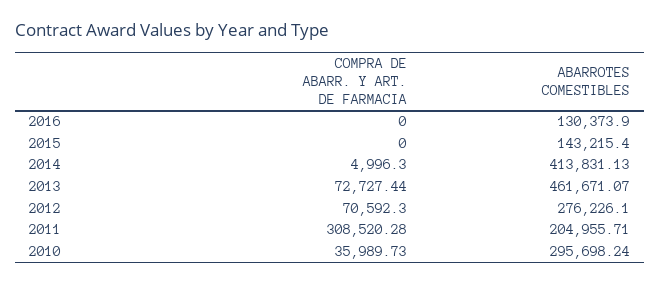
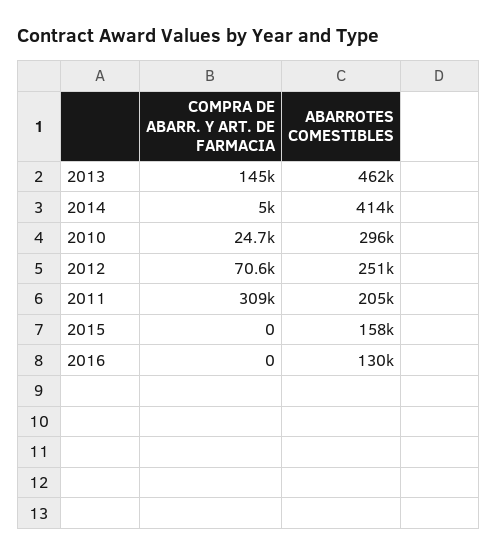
  {
    "COMPRA DE ABARR. Y ART. DE FARMACIA": {
      "2016": 0,
      "2015": 0,
      "2014": 4996.3,
-     "2013": 72727.44,
+     "2013": 145000,
      "2012": 70592.3,
      "2011": 308520.28,
-     "2010": 35989.73
+     "2010": 24700
    },
    "ABARROTES COMESTIBLES": {
      "2016": 130373.9,
-     "2015": 143215.4,
+     "2015": 158000,
      "2014": 413831.13,
      "2013": 461671.07,
-     "2012": 276226.1,
+     "2012": 251000,
      "2011": 204955.71,
      "2010": 295698.24
    }
  }

